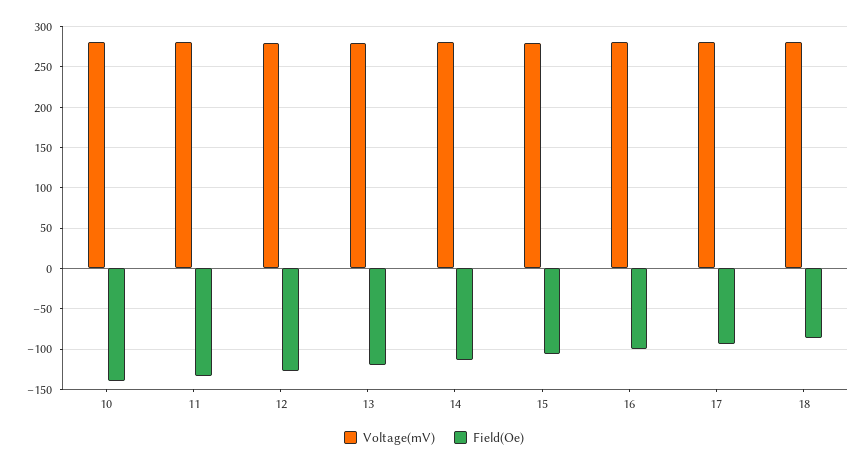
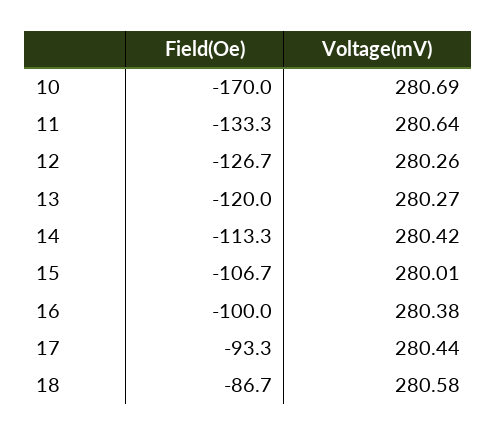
  {
    "Voltage(mV)": {
      "10": 280.69,
      "11": 280.64,
      "12": 280.26,
      "13": 280.27,
      "14": 280.42,
      "15": 280.01,
      "16": 280.38,
      "17": 280.44,
      "18": 280.58
    },
    "Field(Oe)": {
-     "10": -140,
+     "10": -170,
      "11": -133.3,
      "12": -126.7,
      "13": -120,
      "14": -113.3,
      "15": -106.7,
      "16": -100,
      "17": -93.3,
      "18": -86.7
    }
  }

